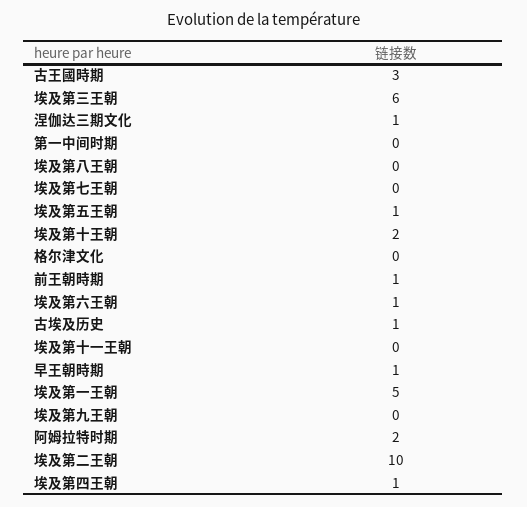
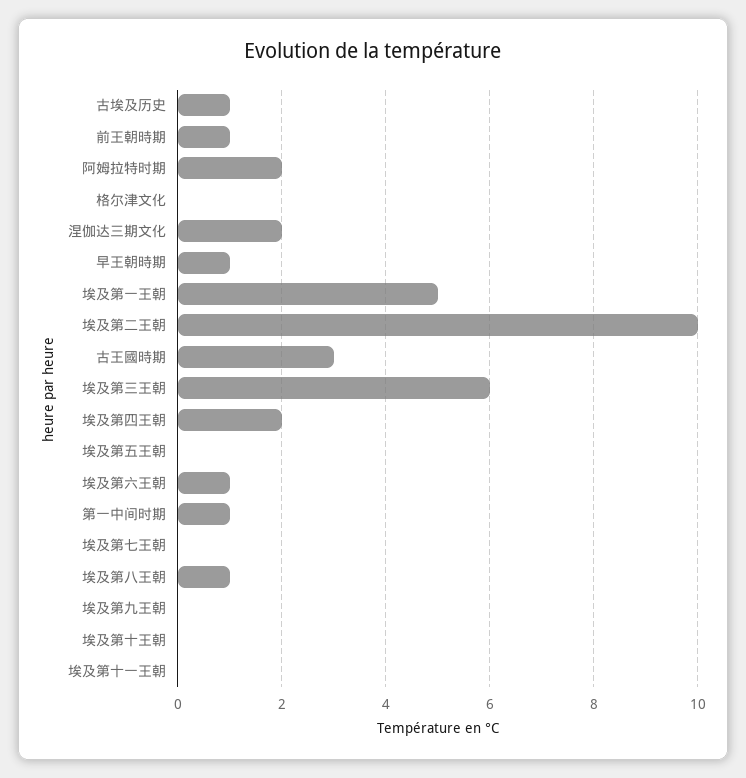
  {
    "古王國時期": 3,
    "埃及第三王朝": 6,
-   "涅伽达三期文化": 1,
+   "涅伽达三期文化": 2,
-   "第一中间时期": 0,
+   "第一中间时期": 1,
-   "埃及第八王朝": 0,
+   "埃及第八王朝": 1,
    "埃及第七王朝": 0,
-   "埃及第五王朝": 1,
+   "埃及第五王朝": 0,
-   "埃及第十王朝": 2,
+   "埃及第十王朝": 0,
    "格尔津文化": 0,
    "前王朝時期": 1,
    "埃及第六王朝": 1,
    "古埃及历史": 1,
    "埃及第十一王朝": 0,
    "早王朝時期": 1,
    "埃及第一王朝": 5,
    "埃及第九王朝": 0,
    "阿姆拉特时期": 2,
    "埃及第二王朝": 10,
-   "埃及第四王朝": 1
+   "埃及第四王朝": 2
  }

